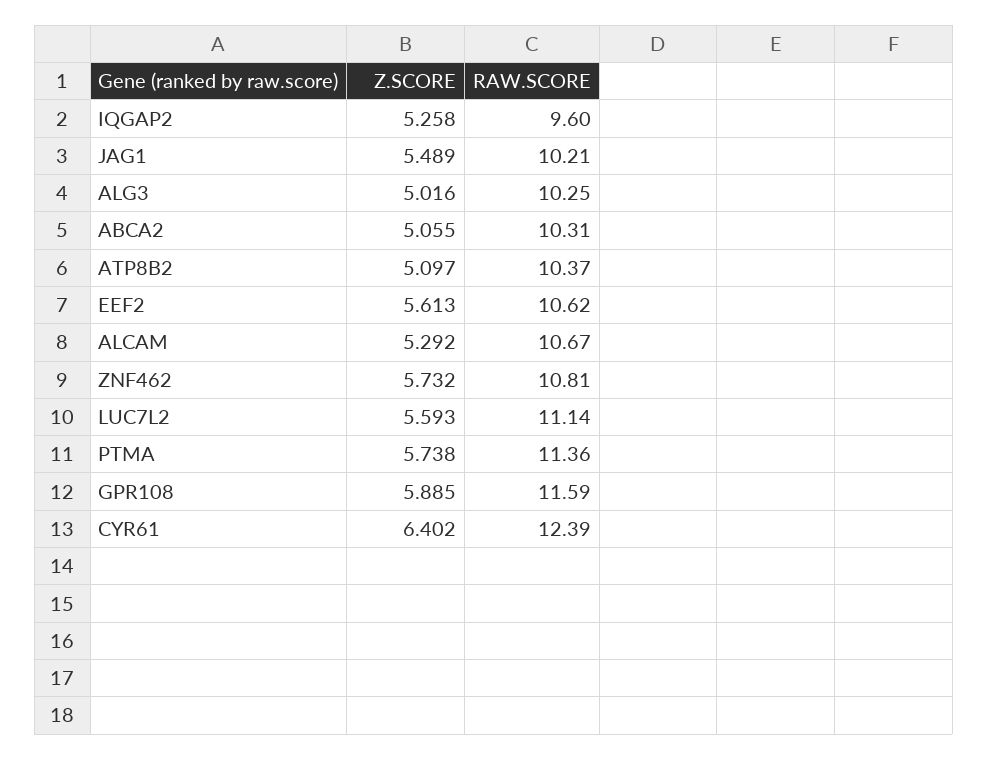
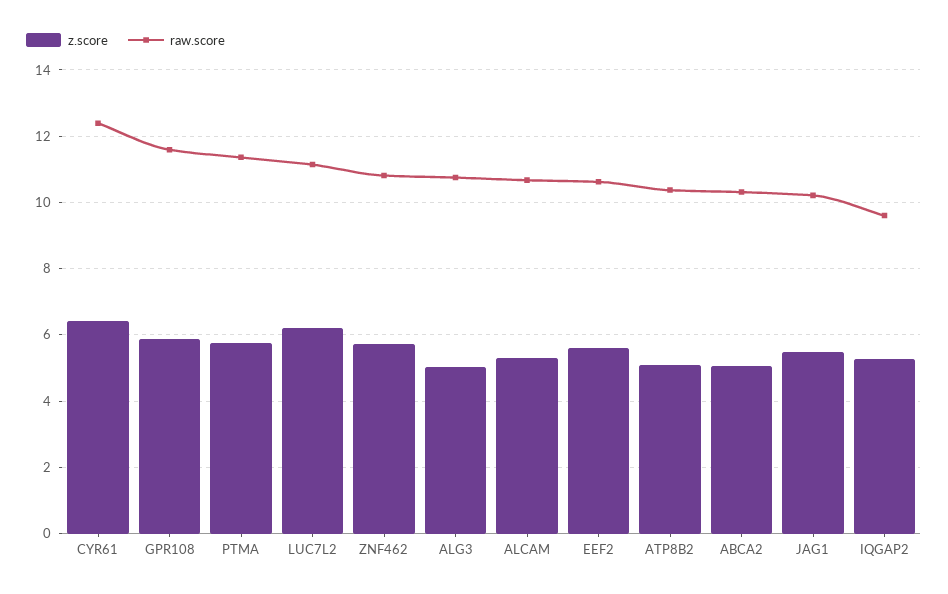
  {
    "Z.SCORE": {
      "IQGAP2": 5.258,
      "JAG1": 5.489,
      "ALG3": 5.016,
      "ABCA2": 5.055,
      "ATP8B2": 5.097,
      "EEF2": 5.613,
      "ALCAM": 5.292,
      "ZNF462": 5.732,
-     "LUC7L2": 5.593,
+     "LUC7L2": 6.2,
      "PTMA": 5.738,
      "GPR108": 5.885,
      "CYR61": 6.402
    },
    "RAW.SCORE": {
      "IQGAP2": 9.6,
      "JAG1": 10.21,
-     "ALG3": 10.25,
+     "ALG3": 10.8,
      "ABCA2": 10.31,
      "ATP8B2": 10.37,
      "EEF2": 10.62,
      "ALCAM": 10.67,
      "ZNF462": 10.81,
      "LUC7L2": 11.14,
      "PTMA": 11.36,
      "GPR108": 11.59,
      "CYR61": 12.39
    }
  }

